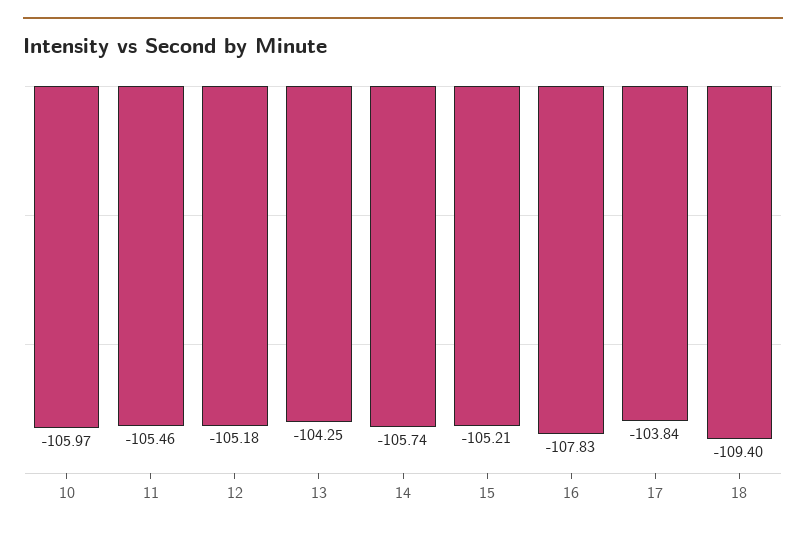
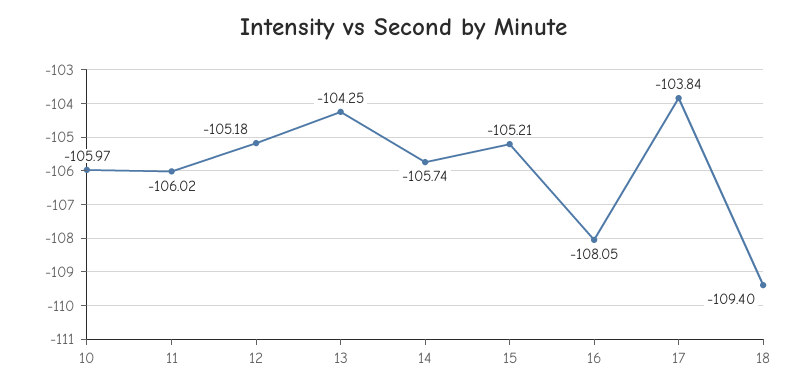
  {
    "10": -105.97,
-   "11": -105.46,
+   "11": -106.02,
    "12": -105.18,
    "13": -104.25,
    "14": -105.74,
    "15": -105.21,
-   "16": -107.83,
+   "16": -108.05,
    "17": -103.84,
    "18": -109.4
  }

